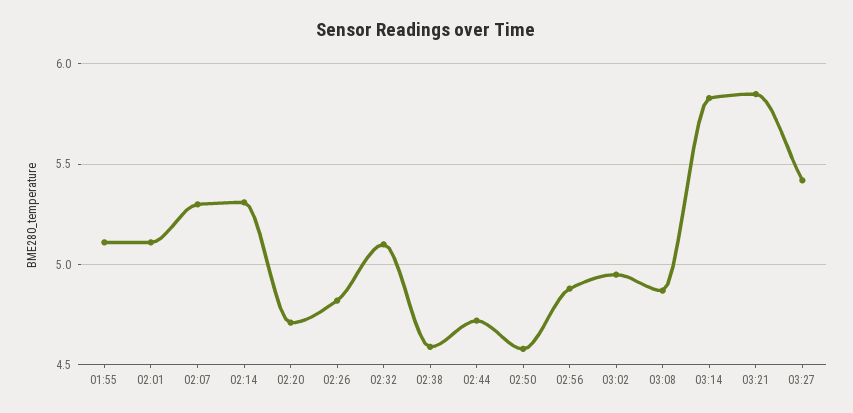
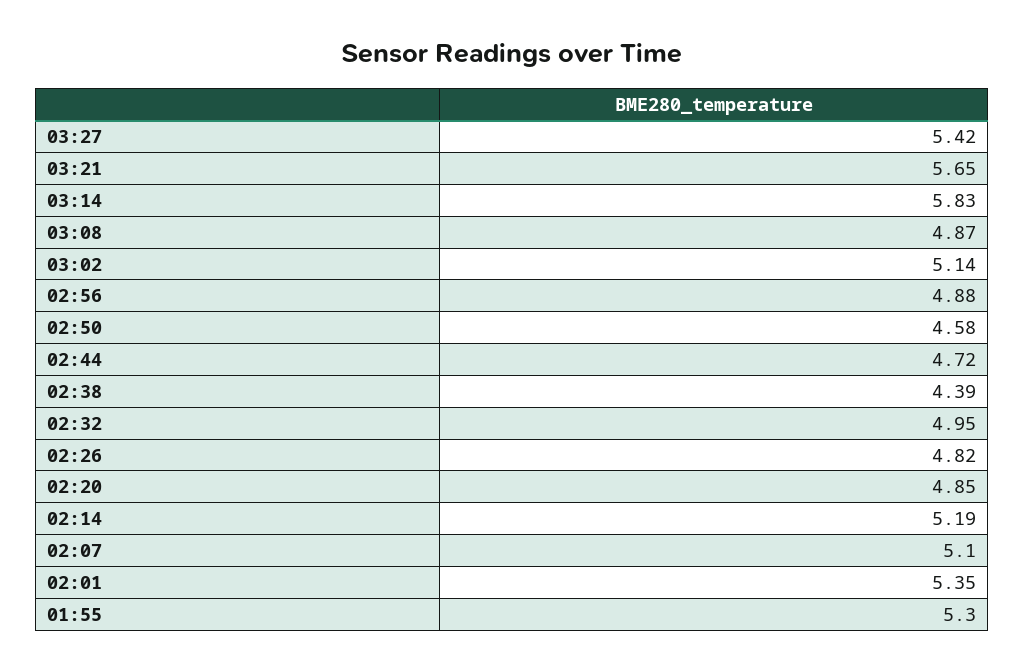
  {
-   "01:55": 5.1,
+   "01:55": 5.3,
-   "02:01": 5.1,
+   "02:01": 5.35,
-   "02:07": 5.3,
+   "02:07": 5.1,
-   "02:14": 5.3,
+   "02:14": 5.19,
-   "02:20": 4.7,
+   "02:20": 4.85,
    "02:26": 4.82,
-   "02:32": 5.1,
+   "02:32": 4.95,
-   "02:38": 4.6,
+   "02:38": 4.39,
    "02:44": 4.72,
    "02:50": 4.58,
    "02:56": 4.88,
-   "03:02": 4.95,
+   "03:02": 5.14,
    "03:08": 4.87,
    "03:14": 5.83,
-   "03:21": 5.85,
+   "03:21": 5.65,
    "03:27": 5.42
  }

